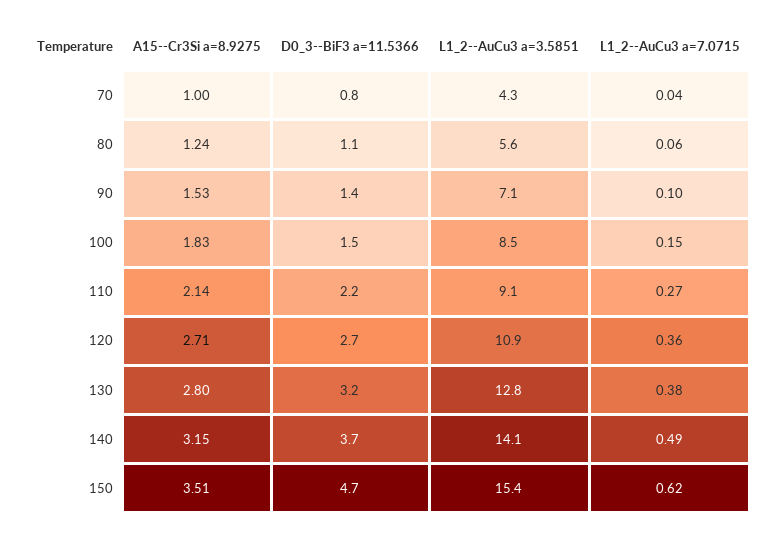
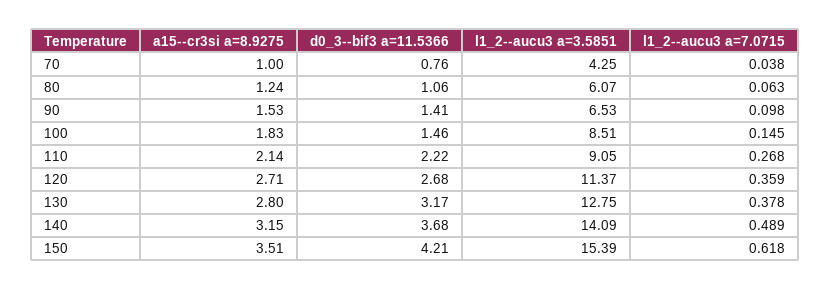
  {
    "A15--Cr3Si a=8.9275": {
      "70": 1,
      "80": 1.24,
      "90": 1.53,
      "100": 1.83,
      "110": 2.14,
      "120": 2.71,
      "130": 2.8,
      "140": 3.15,
      "150": 3.51
    },
    "D0_3--BiF3 a=11.5366": {
      "70": 0.76,
      "80": 1.06,
      "90": 1.41,
      "100": 1.46,
      "110": 2.22,
      "120": 2.68,
      "130": 3.17,
      "140": 3.68,
-     "150": 4.7
+     "150": 4.21
    },
    "L1_2--AuCu3 a=3.5851": {
      "70": 4.25,
-     "80": 5.6,
+     "80": 6.07,
-     "90": 7.1,
+     "90": 6.53,
      "100": 8.51,
      "110": 9.05,
-     "120": 10.9,
+     "120": 11.37,
      "130": 12.75,
      "140": 14.09,
      "150": 15.39
    },
    "L1_2--AuCu3 a=7.0715": {
      "70": 0.038,
      "80": 0.063,
      "90": 0.098,
      "100": 0.145,
      "110": 0.268,
      "120": 0.359,
      "130": 0.378,
      "140": 0.489,
      "150": 0.618
    }
  }

